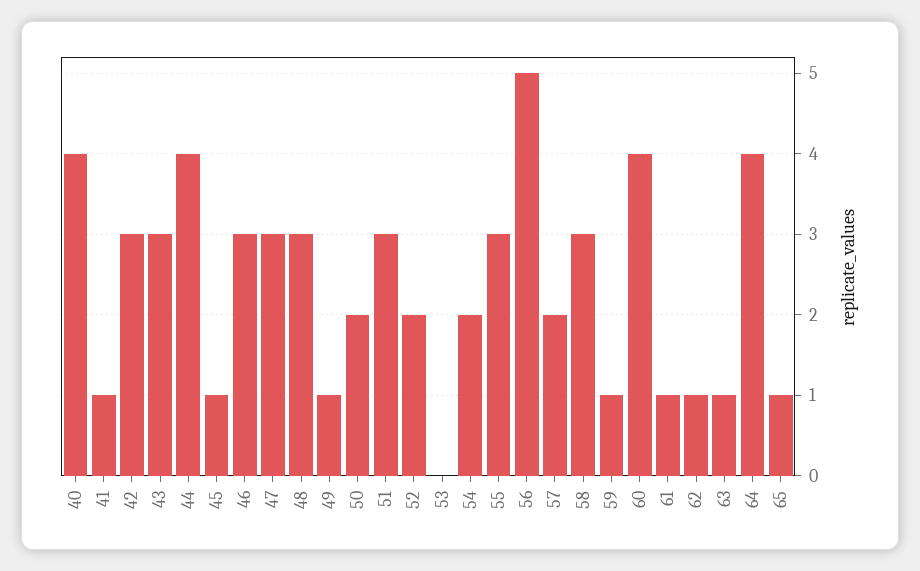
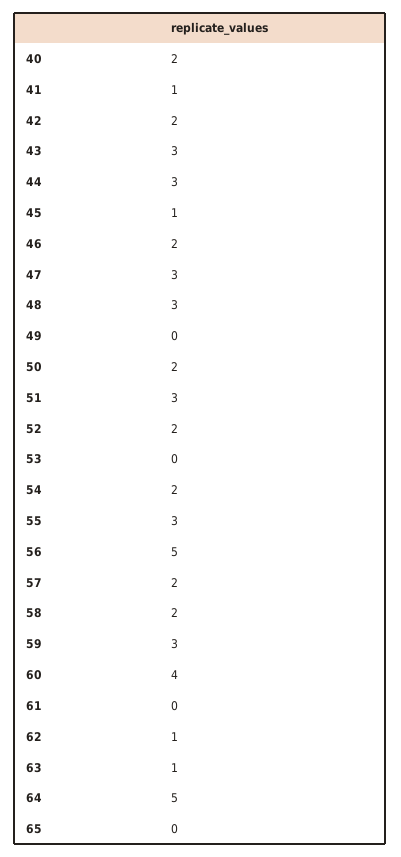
  {
-   "40": 4,
+   "40": 2,
    "41": 1,
-   "42": 3,
+   "42": 2,
    "43": 3,
-   "44": 4,
+   "44": 3,
    "45": 1,
-   "46": 3,
+   "46": 2,
    "47": 3,
    "48": 3,
-   "49": 1,
+   "49": 0,
    "50": 2,
    "51": 3,
    "52": 2,
    "53": 0,
    "54": 2,
    "55": 3,
    "56": 5,
    "57": 2,
-   "58": 3,
+   "58": 2,
-   "59": 1,
+   "59": 3,
    "60": 4,
-   "61": 1,
+   "61": 0,
    "62": 1,
    "63": 1,
-   "64": 4,
+   "64": 5,
-   "65": 1
+   "65": 0
  }

